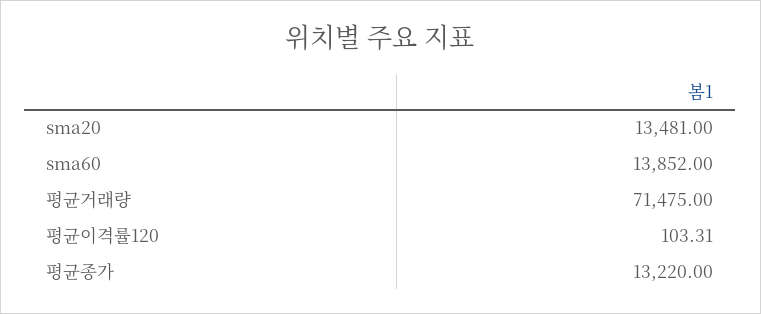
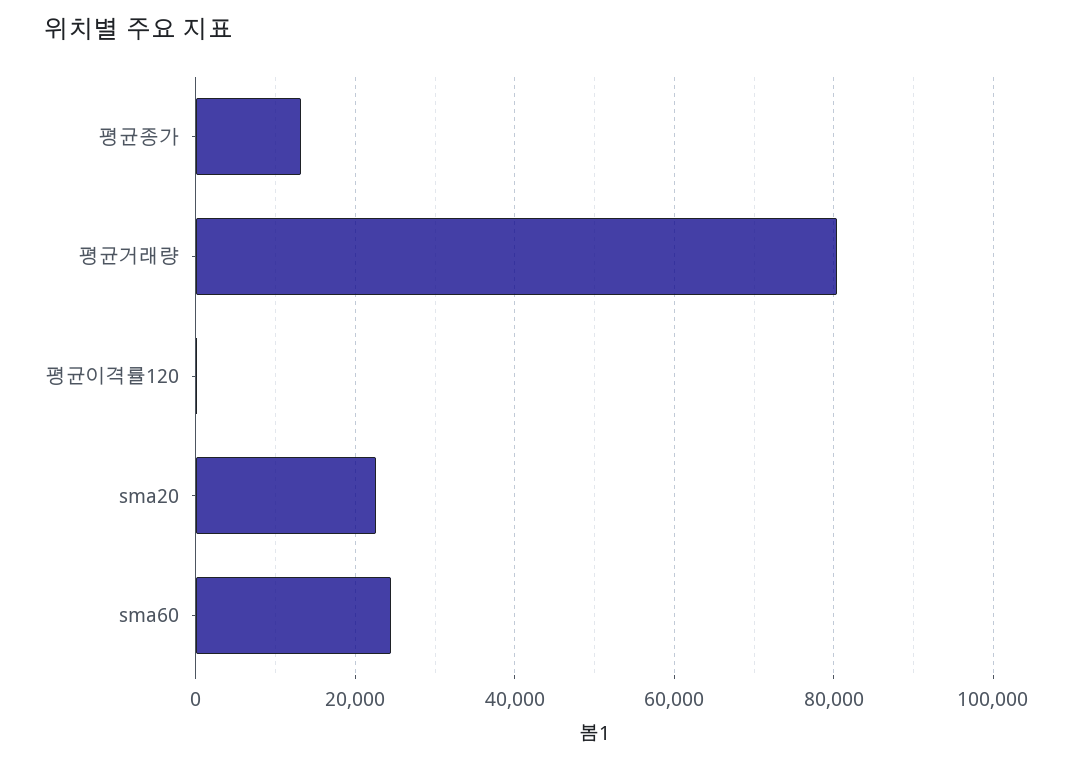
  {
-   "sma20": 13481,
+   "sma20": 22000,
-   "sma60": 13852,
+   "sma60": 24000,
-   "평균거래량": 71475,
+   "평균거래량": 80000,
    "평균이격률120": 103.31,
    "평균종가": 13220
  }

